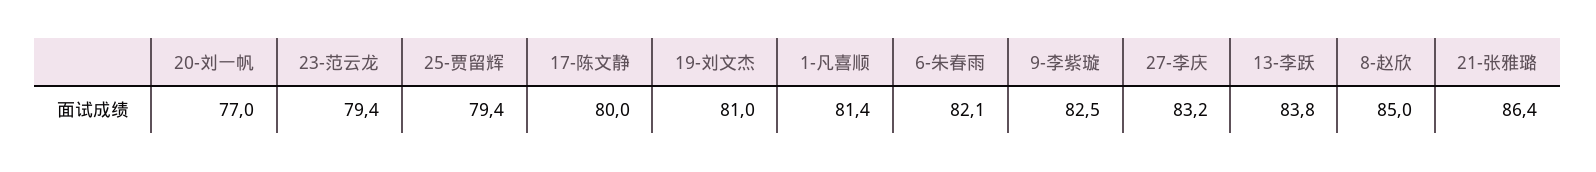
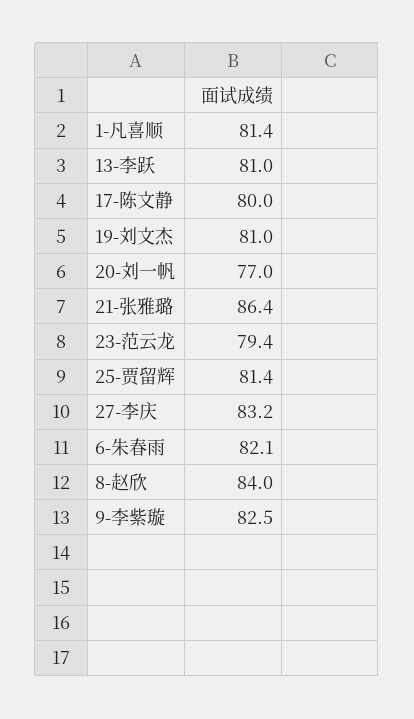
  {
    "20-刘一帆": 77,
    "23-范云龙": 79.4,
-   "25-贾留辉": 79.4,
+   "25-贾留辉": 81.4,
    "17-陈文静": 80,
    "19-刘文杰": 81,
    "1-凡喜顺": 81.4,
    "6-朱春雨": 82.1,
    "9-李紫璇": 82.5,
    "27-李庆": 83.2,
-   "13-李跃": 83.8,
+   "13-李跃": 81,
-   "8-赵欣": 85,
+   "8-赵欣": 84,
    "21-张雅璐": 86.4
  }

